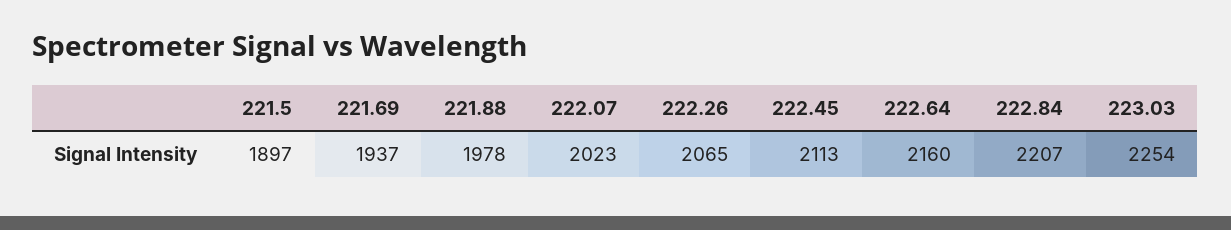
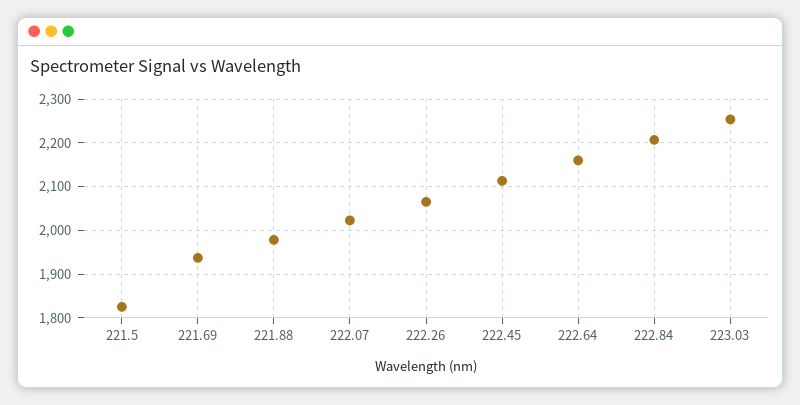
  {
-   "221.5": 1897,
+   "221.5": 1820,
    "221.69": 1937,
    "221.88": 1978,
    "222.07": 2023,
    "222.26": 2065,
    "222.45": 2113,
    "222.64": 2160,
    "222.84": 2207,
    "223.03": 2254
  }

